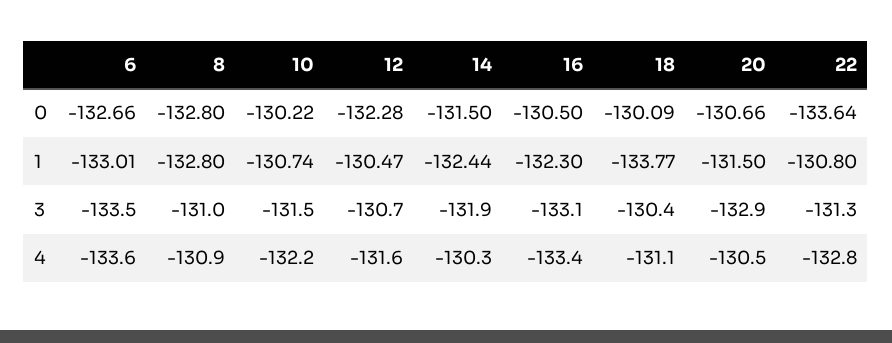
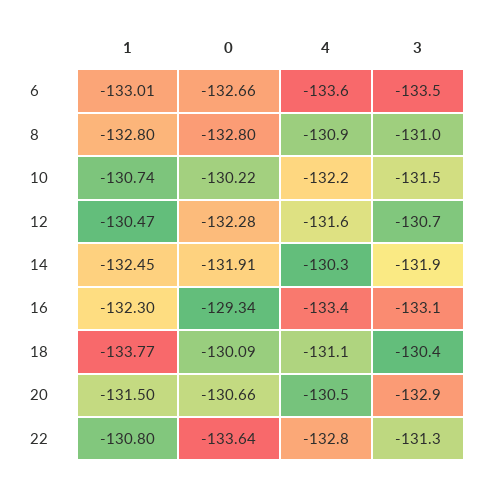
  {
    "6": {
      "0": -132.66,
      "1": -133.01,
      "3": -133.5,
      "4": -133.6
    },
    "8": {
      "0": -132.8,
      "1": -132.8,
      "3": -131,
      "4": -130.9
    },
    "10": {
      "0": -130.22,
      "1": -130.74,
      "3": -131.5,
      "4": -132.2
    },
    "12": {
      "0": -132.28,
      "1": -130.47,
      "3": -130.7,
      "4": -131.6
    },
    "14": {
-     "0": -131.5,
+     "0": -131.91,
-     "1": -132.44,
+     "1": -132.45,
      "3": -131.9,
      "4": -130.3
    },
    "16": {
-     "0": -130.5,
+     "0": -129.34,
      "1": -132.3,
      "3": -133.1,
      "4": -133.4
    },
    "18": {
      "0": -130.09,
      "1": -133.77,
      "3": -130.4,
      "4": -131.1
    },
    "20": {
      "0": -130.66,
      "1": -131.5,
      "3": -132.9,
      "4": -130.5
    },
    "22": {
      "0": -133.64,
      "1": -130.8,
      "3": -131.3,
      "4": -132.8
    }
  }

